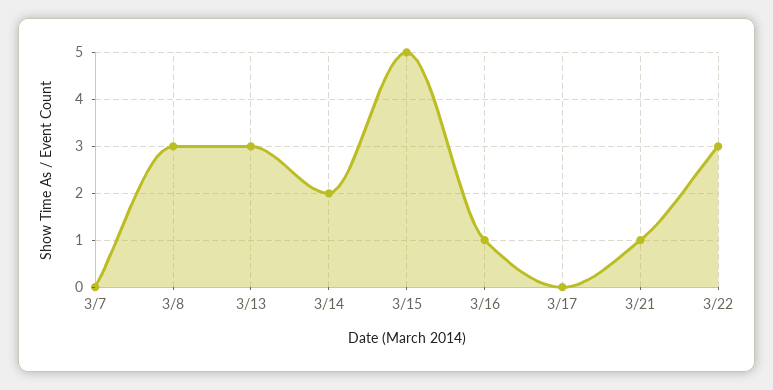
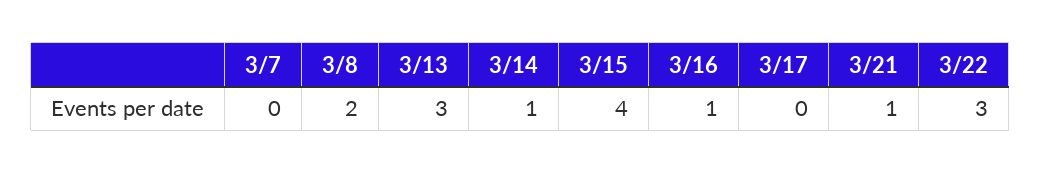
  {
    "3/7": 0,
-   "3/8": 3,
+   "3/8": 2,
    "3/13": 3,
-   "3/14": 2,
+   "3/14": 1,
-   "3/15": 5,
+   "3/15": 4,
    "3/16": 1,
    "3/17": 0,
    "3/21": 1,
    "3/22": 3
  }

